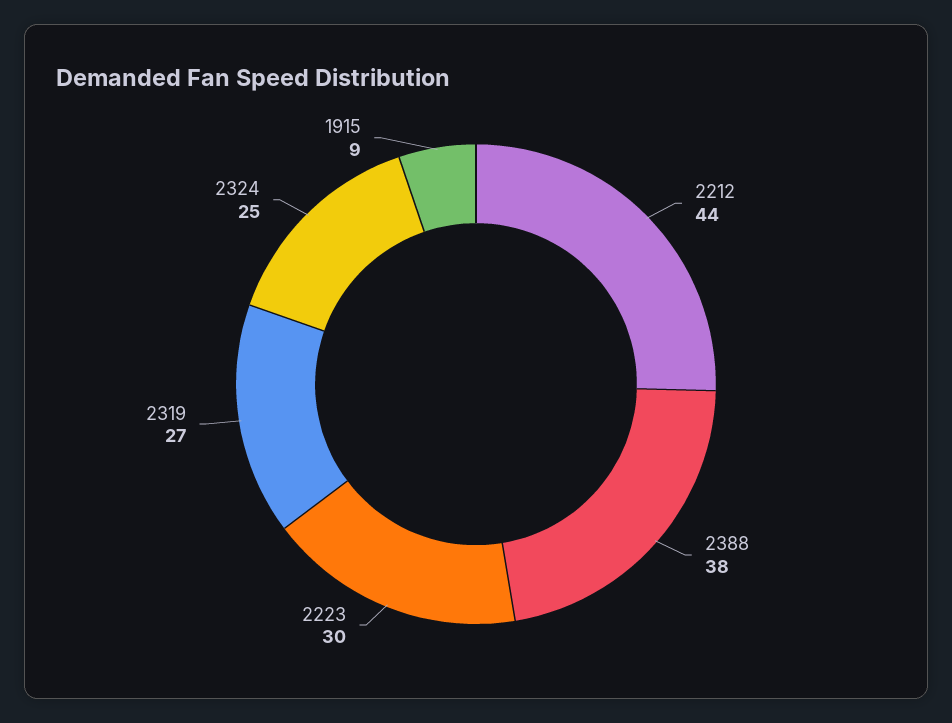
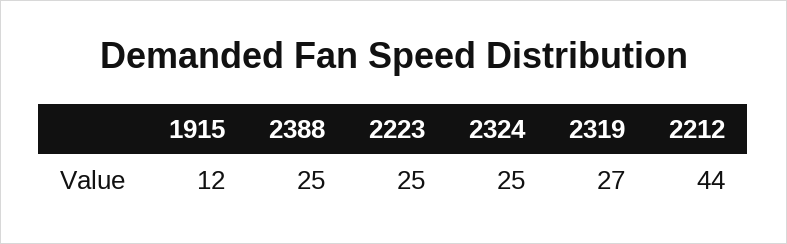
  {
    "2212": 44,
-   "2388": 38,
+   "2388": 25,
-   "2223": 30,
+   "2223": 25,
    "2319": 27,
    "2324": 25,
-   "1915": 9
+   "1915": 12
  }

